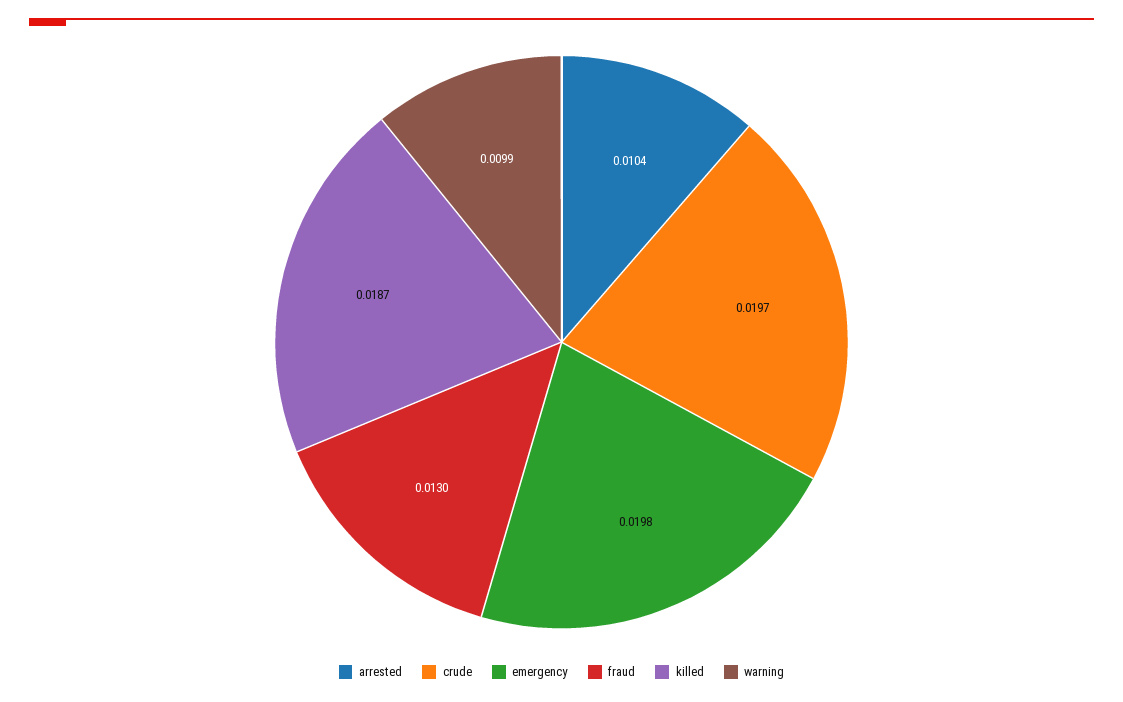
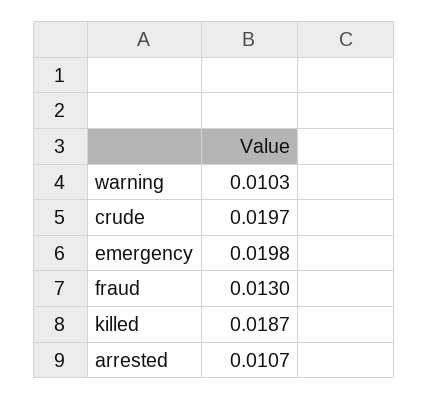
  {
-   "arrested": 0.0104,
+   "arrested": 0.0107,
    "crude": 0.0197,
    "emergency": 0.0198,
    "fraud": 0.013,
    "killed": 0.0187,
-   "warning": 0.0099
+   "warning": 0.0103
  }

